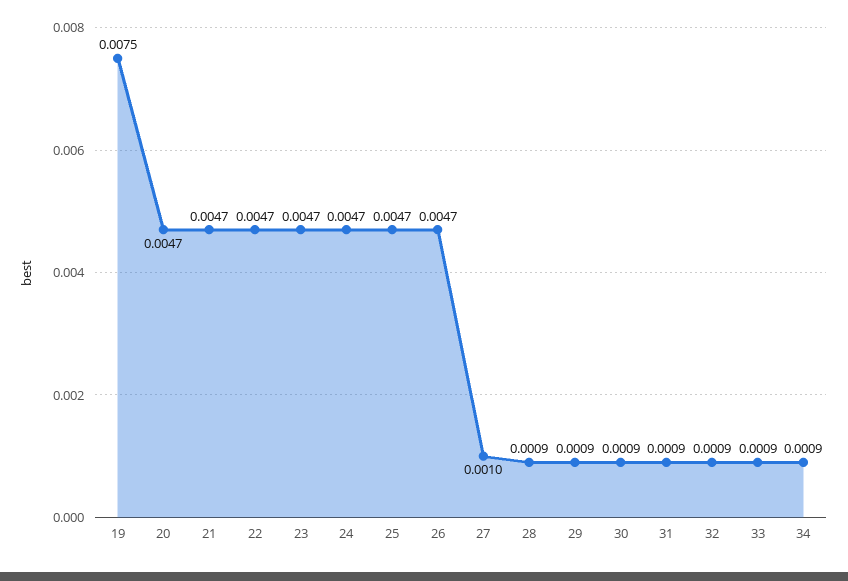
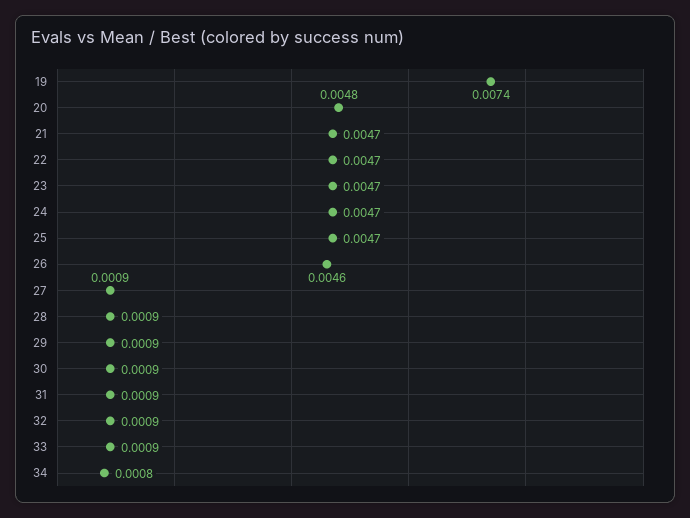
  {
-   "19": 0.0075,
+   "19": 0.0074,
-   "20": 0.0047,
+   "20": 0.0048,
    "21": 0.0047,
    "22": 0.0047,
    "23": 0.0047,
    "24": 0.0047,
    "25": 0.0047,
-   "26": 0.0047,
+   "26": 0.0046,
-   "27": 0.001,
+   "27": 0.0009,
    "28": 0.0009,
    "29": 0.0009,
    "30": 0.0009,
    "31": 0.0009,
    "32": 0.0009,
    "33": 0.0009,
-   "34": 0.0009
+   "34": 0.0008
  }

